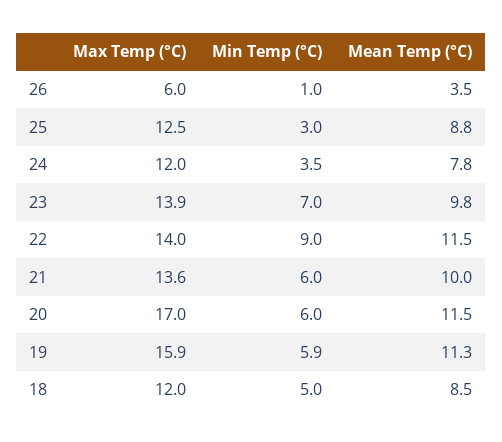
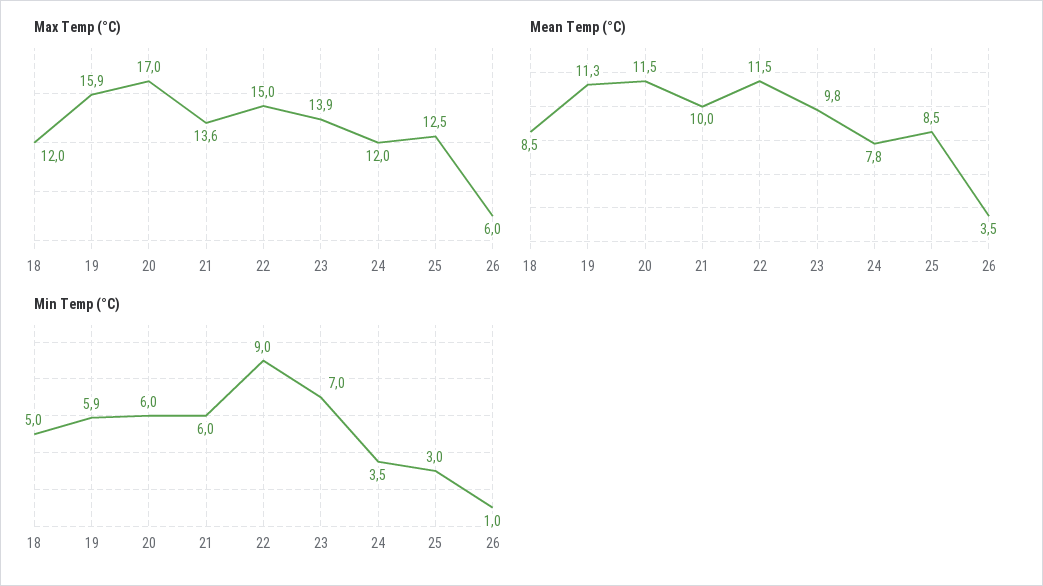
  {
    "Max Temp (°C)": {
      "26": 6,
      "25": 12.5,
      "24": 12,
      "23": 13.9,
-     "22": 14,
+     "22": 15,
      "21": 13.6,
      "20": 17,
      "19": 15.9,
      "18": 12
    },
    "Min Temp (°C)": {
      "26": 1,
      "25": 3,
      "24": 3.5,
      "23": 7,
      "22": 9,
      "21": 6,
      "20": 6,
      "19": 5.9,
      "18": 5
    },
    "Mean Temp (°C)": {
      "26": 3.5,
-     "25": 8.8,
+     "25": 8.5,
      "24": 7.8,
      "23": 9.8,
      "22": 11.5,
      "21": 10,
      "20": 11.5,
      "19": 11.3,
      "18": 8.5
    }
  }

